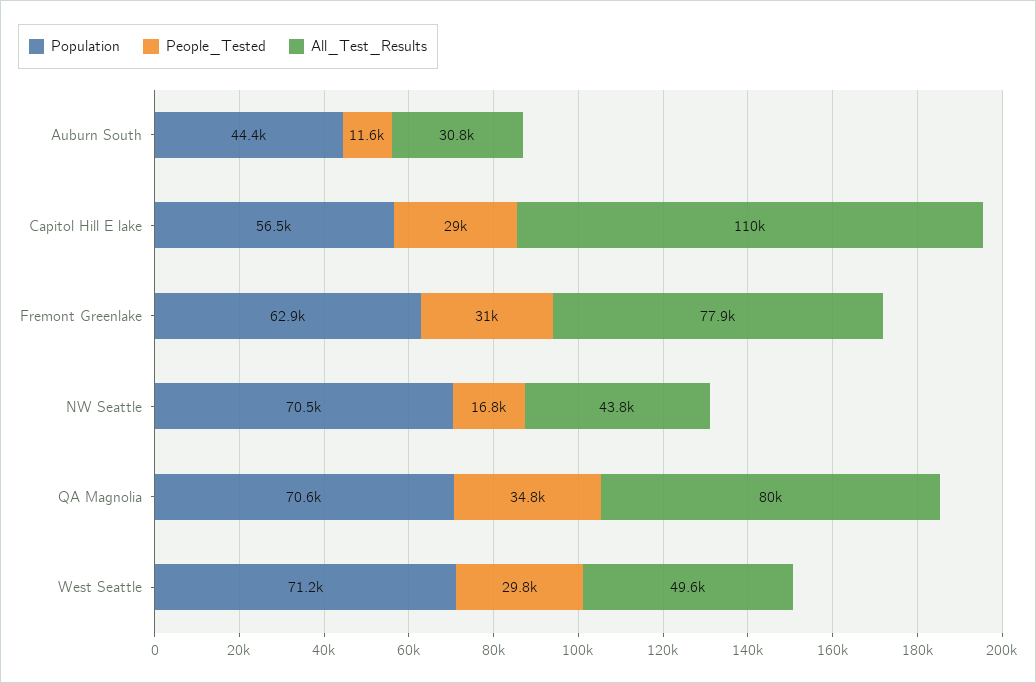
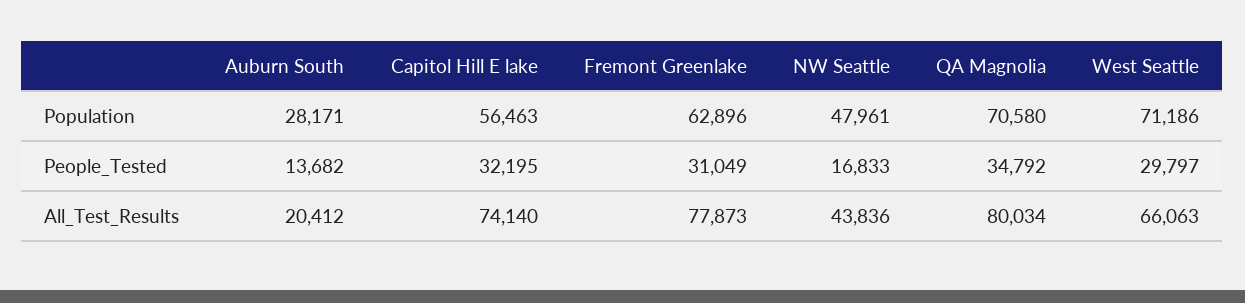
  {
    "Population": {
-     "Auburn South": 44400,
+     "Auburn South": 28171,
      "Capitol Hill E lake": 56463,
      "Fremont Greenlake": 62896,
-     "NW Seattle": 70500,
+     "NW Seattle": 47961,
      "QA Magnolia": 70580,
      "West Seattle": 71186
    },
    "People_Tested": {
-     "Auburn South": 11600,
+     "Auburn South": 13682,
-     "Capitol Hill E lake": 29000,
+     "Capitol Hill E lake": 32195,
      "Fremont Greenlake": 31049,
      "NW Seattle": 16833,
      "QA Magnolia": 34792,
      "West Seattle": 29797
    },
    "All_Test_Results": {
-     "Auburn South": 30800,
+     "Auburn South": 20412,
-     "Capitol Hill E lake": 110000,
+     "Capitol Hill E lake": 74140,
      "Fremont Greenlake": 77873,
      "NW Seattle": 43836,
      "QA Magnolia": 80034,
-     "West Seattle": 49600
+     "West Seattle": 66063
    }
  }

